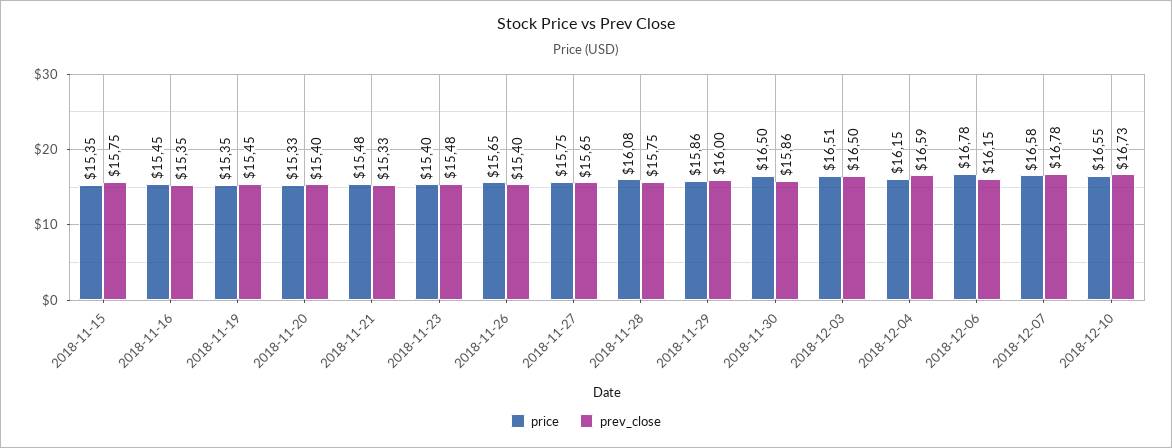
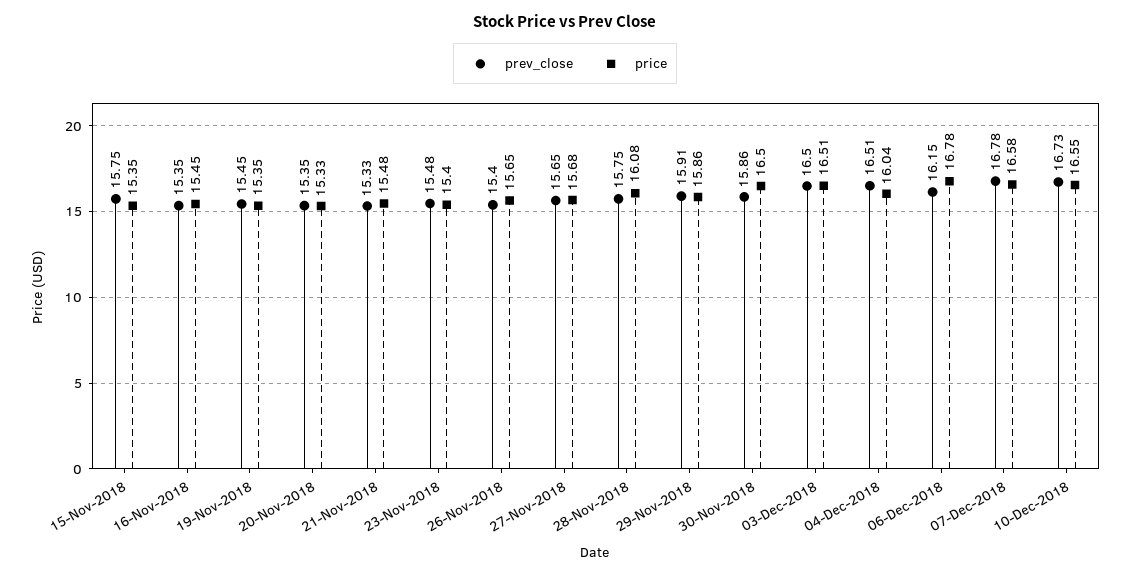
  {
    "price": {
      "2018-11-15": 15.35,
      "2018-11-16": 15.45,
      "2018-11-19": 15.35,
      "2018-11-20": 15.33,
      "2018-11-21": 15.48,
      "2018-11-23": 15.4,
      "2018-11-26": 15.65,
-     "2018-11-27": 15.75,
+     "2018-11-27": 15.68,
      "2018-11-28": 16.08,
      "2018-11-29": 15.86,
      "2018-11-30": 16.5,
      "2018-12-03": 16.51,
-     "2018-12-04": 16.15,
+     "2018-12-04": 16.04,
      "2018-12-06": 16.78,
      "2018-12-07": 16.58,
      "2018-12-10": 16.55
    },
    "prev_close": {
      "2018-11-15": 15.75,
      "2018-11-16": 15.35,
      "2018-11-19": 15.45,
-     "2018-11-20": 15.4,
+     "2018-11-20": 15.35,
      "2018-11-21": 15.33,
      "2018-11-23": 15.48,
      "2018-11-26": 15.4,
      "2018-11-27": 15.65,
      "2018-11-28": 15.75,
-     "2018-11-29": 16,
+     "2018-11-29": 15.91,
      "2018-11-30": 15.86,
      "2018-12-03": 16.5,
-     "2018-12-04": 16.59,
+     "2018-12-04": 16.51,
      "2018-12-06": 16.15,
      "2018-12-07": 16.78,
      "2018-12-10": 16.73
    }
  }

